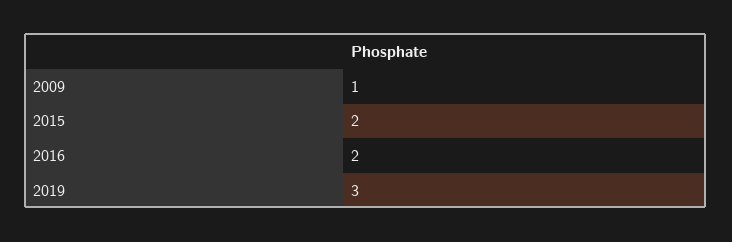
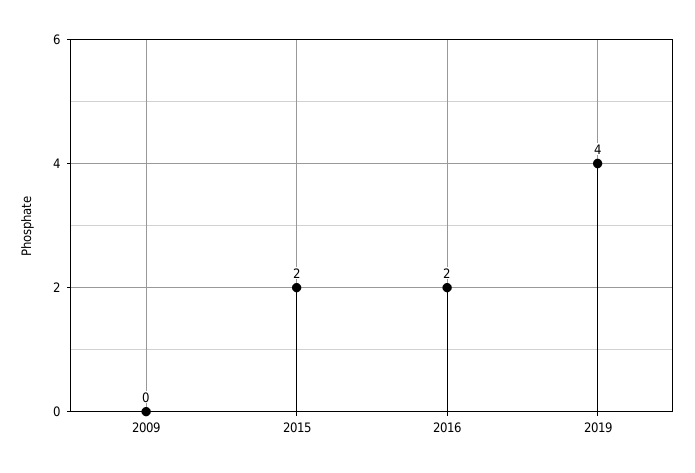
  {
-   "2009": 1,
+   "2009": 0,
    "2015": 2,
    "2016": 2,
-   "2019": 3
+   "2019": 4
  }

